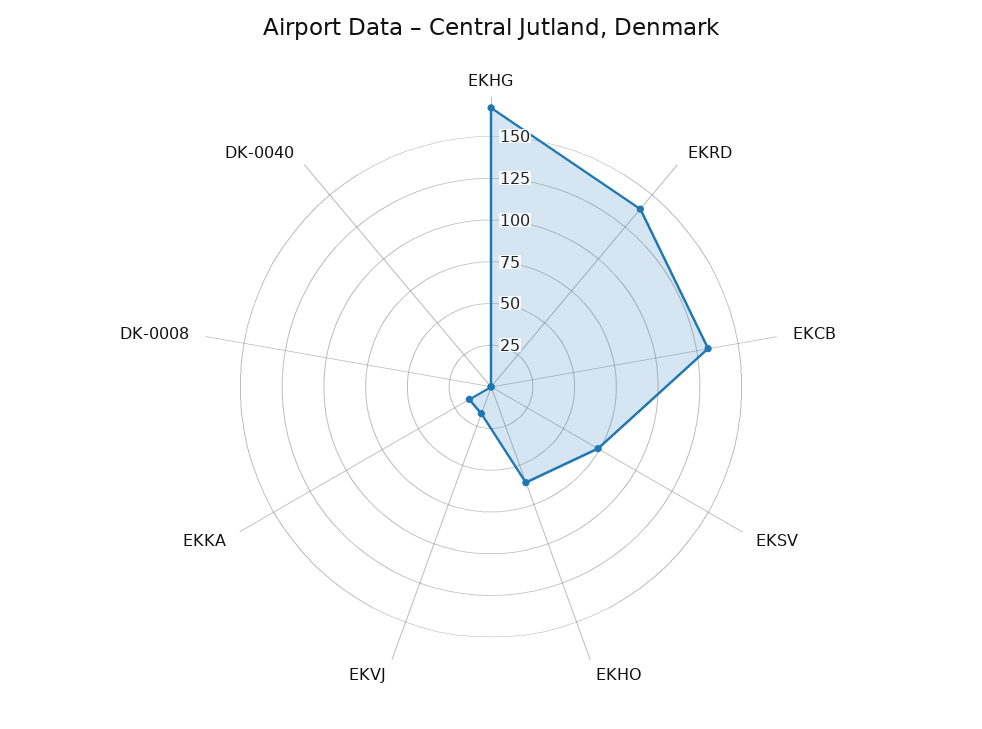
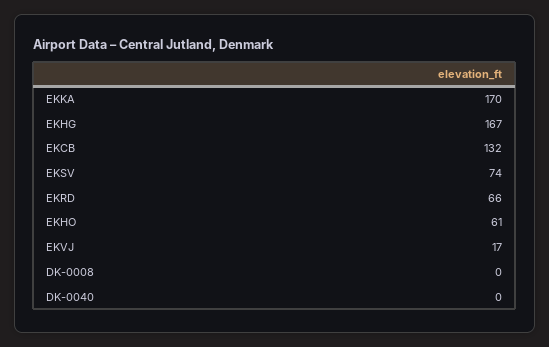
  {
    "EKHG": 167,
-   "EKRD": 140,
+   "EKRD": 66,
    "EKCB": 132,
    "EKSV": 74,
    "EKHO": 61,
    "EKVJ": 17,
-   "EKKA": 15,
+   "EKKA": 170,
    "DK-0008": 0,
    "DK-0040": 0
  }

